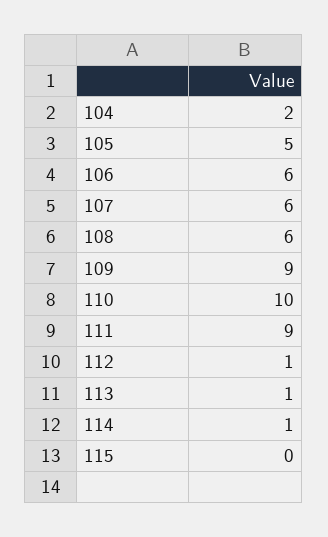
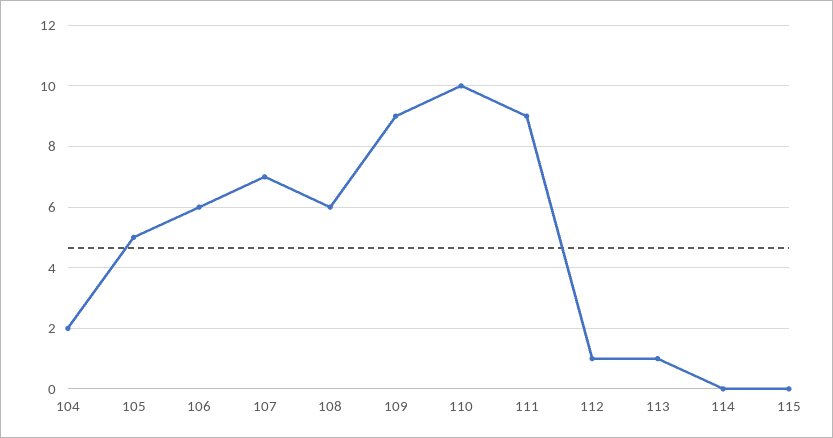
  {
    "104": 2,
    "105": 5,
    "106": 6,
-   "107": 6,
+   "107": 7,
    "108": 6,
    "109": 9,
    "110": 10,
    "111": 9,
    "112": 1,
    "113": 1,
-   "114": 1,
+   "114": 0,
    "115": 0
  }

